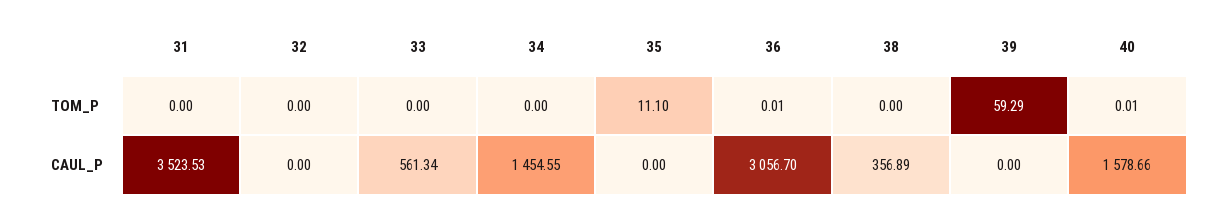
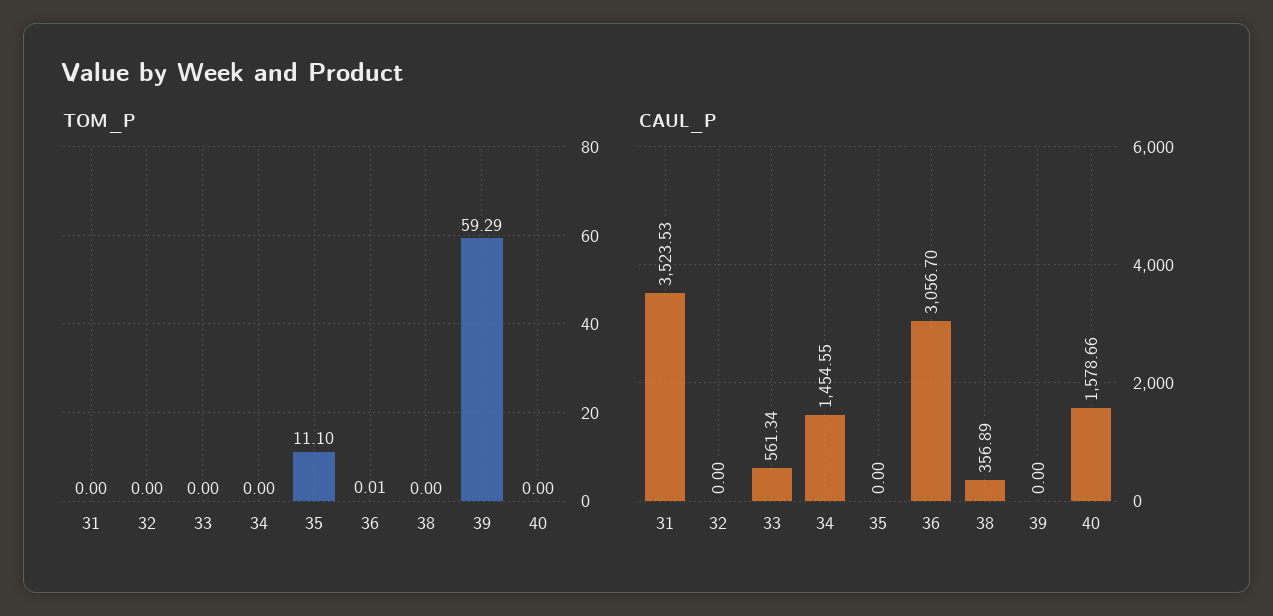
  {
    "TOM_P": {
      "31": 0,
      "32": 0,
      "33": 0,
      "34": 0,
      "35": 11.1,
      "36": 0.01,
      "38": 0,
      "39": 59.29,
-     "40": 0.01
+     "40": 0
    },
    "CAUL_P": {
      "31": 3523.53,
      "32": 0,
      "33": 561.34,
      "34": 1454.55,
      "35": 0,
      "36": 3056.7,
      "38": 356.89,
      "39": 0,
      "40": 1578.66
    }
  }

